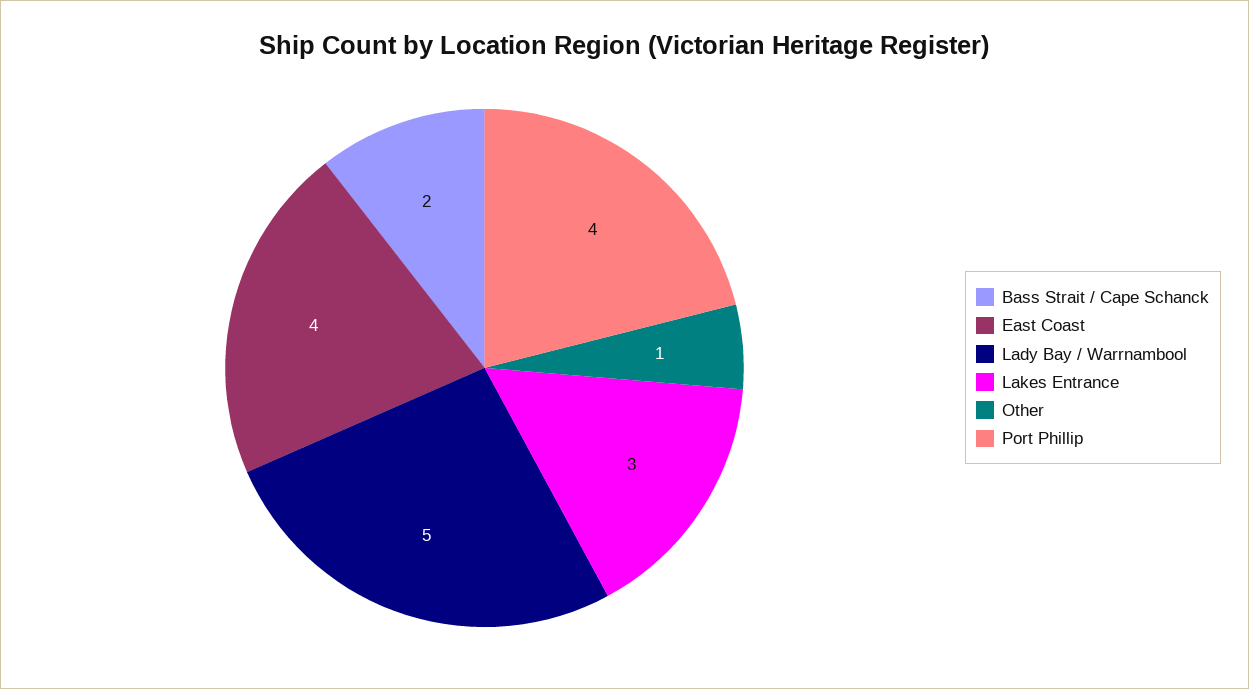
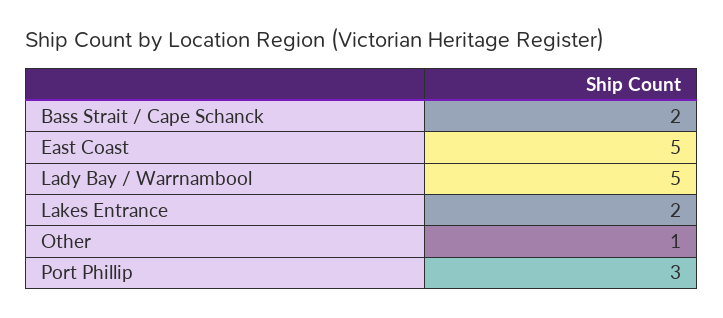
  {
    "Bass Strait / Cape Schanck": 2,
-   "East Coast": 4,
+   "East Coast": 5,
    "Lady Bay / Warrnambool": 5,
-   "Lakes Entrance": 3,
+   "Lakes Entrance": 2,
    "Other": 1,
-   "Port Phillip": 4
+   "Port Phillip": 3
  }

